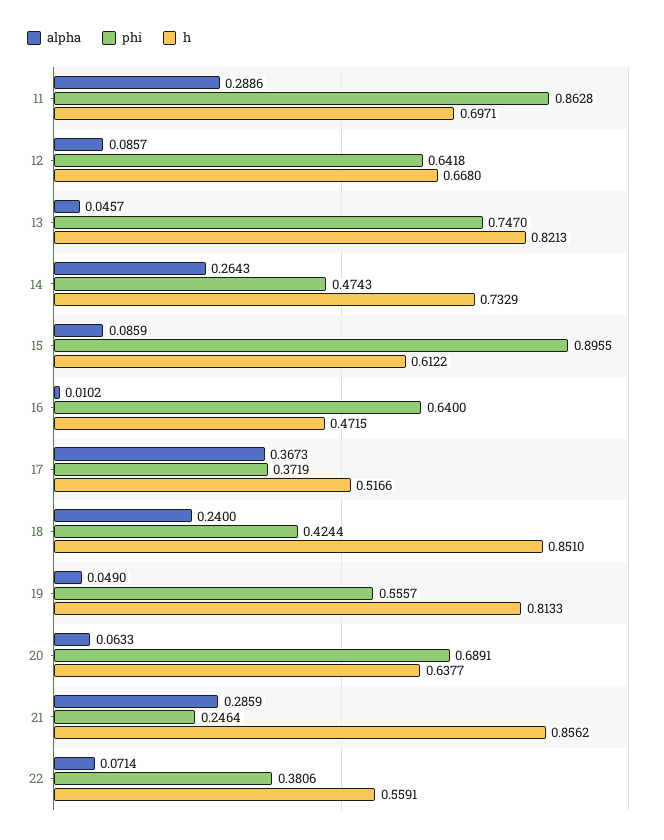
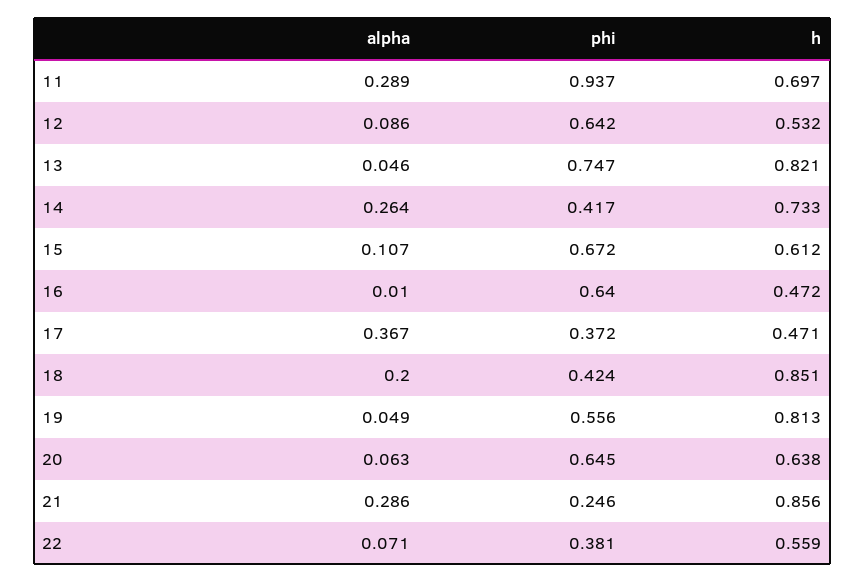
  {
    "alpha": {
      "11": 0.2886,
      "12": 0.0857,
      "13": 0.0457,
      "14": 0.2643,
-     "15": 0.0859,
+     "15": 0.107,
      "16": 0.0102,
      "17": 0.3673,
-     "18": 0.24,
+     "18": 0.2,
      "19": 0.049,
      "20": 0.0633,
      "21": 0.2859,
      "22": 0.0714
    },
    "phi": {
-     "11": 0.8628,
+     "11": 0.937,
      "12": 0.6418,
      "13": 0.747,
-     "14": 0.4743,
+     "14": 0.417,
-     "15": 0.8955,
+     "15": 0.672,
      "16": 0.64,
      "17": 0.3719,
      "18": 0.4244,
      "19": 0.5557,
-     "20": 0.6891,
+     "20": 0.645,
      "21": 0.2464,
      "22": 0.3806
    },
    "h": {
      "11": 0.6971,
-     "12": 0.668,
+     "12": 0.532,
      "13": 0.8213,
      "14": 0.7329,
      "15": 0.6122,
      "16": 0.4715,
-     "17": 0.5166,
+     "17": 0.471,
      "18": 0.851,
      "19": 0.8133,
      "20": 0.6377,
      "21": 0.8562,
      "22": 0.5591
    }
  }

